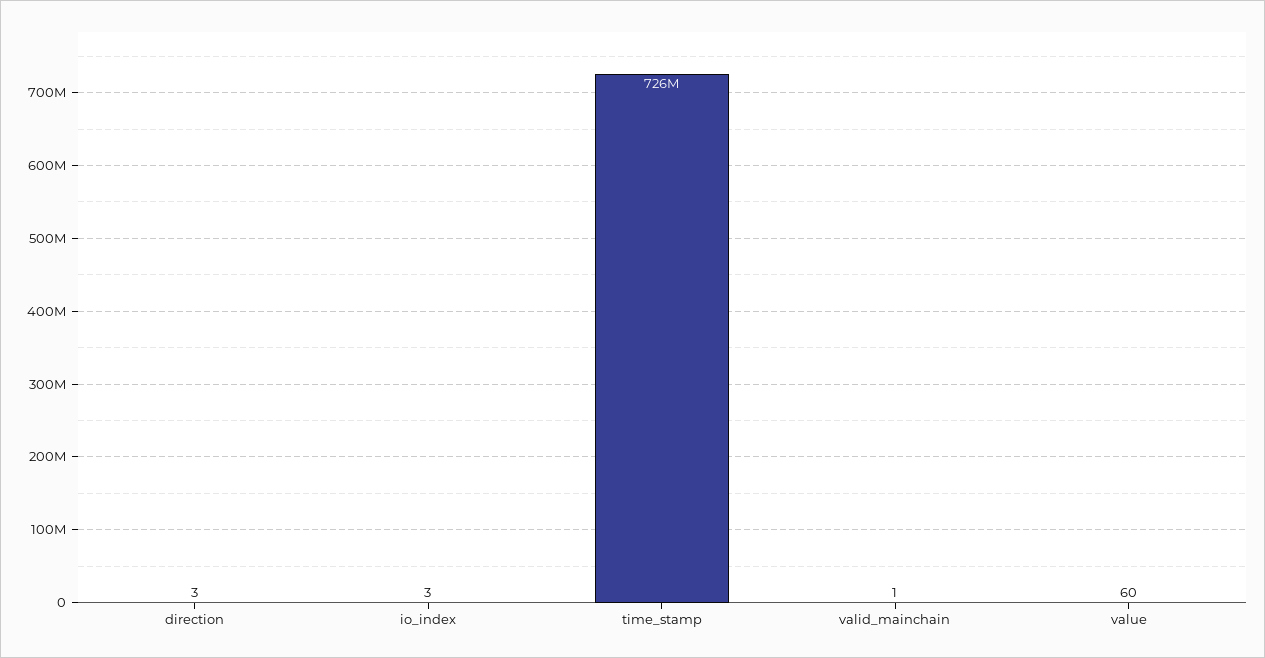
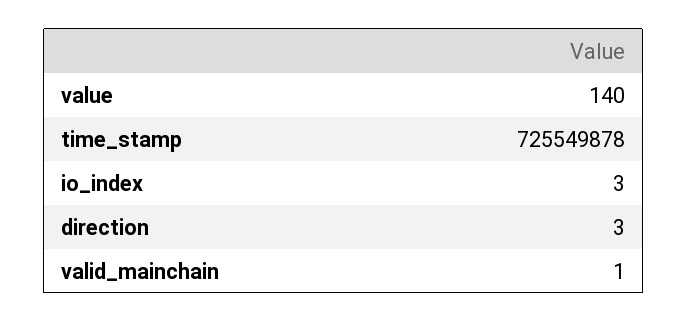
  {
    "direction": 3,
    "io_index": 3,
    "time_stamp": 725549878,
    "valid_mainchain": 1,
-   "value": 60
+   "value": 140
  }

